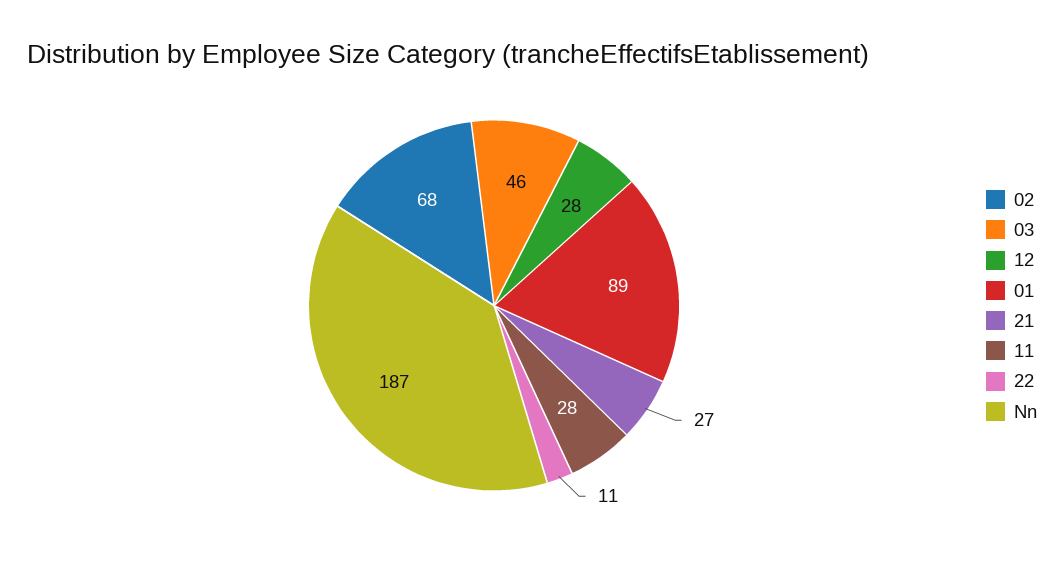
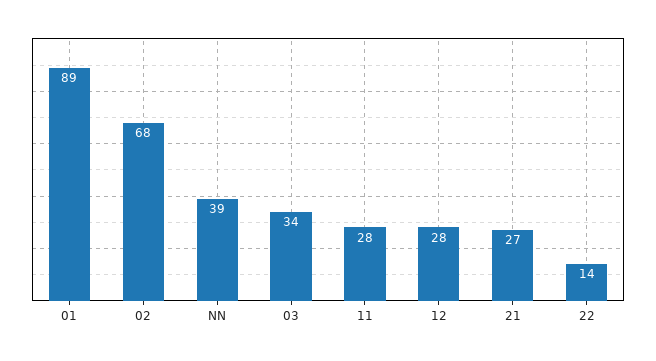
  {
    "02": 68,
-   "03": 46,
+   "03": 34,
    "12": 28,
    "01": 89,
    "21": 27,
    "11": 28,
-   "22": 11,
+   "22": 14,
-   "Nn": 187
+   "Nn": 39
  }

